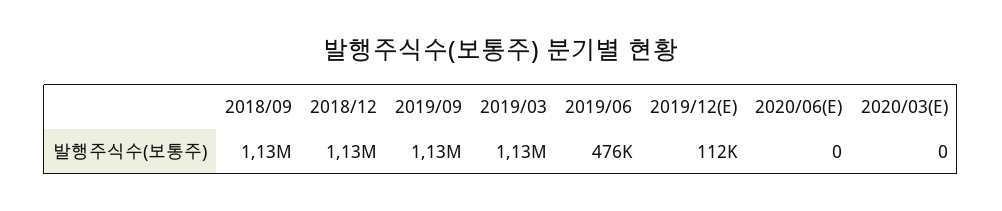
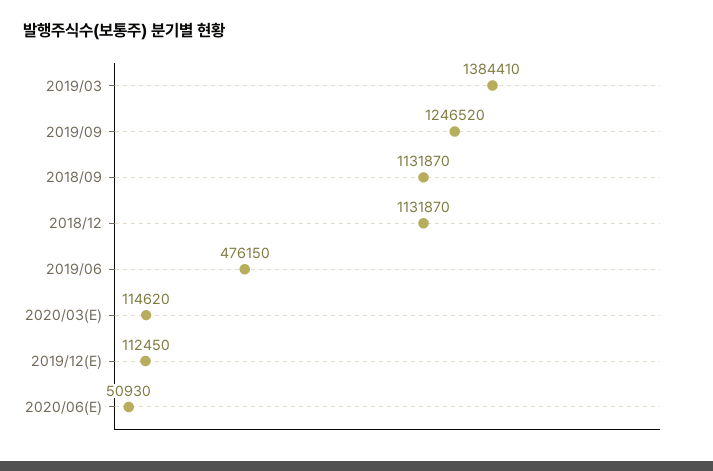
  {
    "2018/09": 1131870,
    "2018/12": 1131870,
-   "2019/09": 1130000,
+   "2019/09": 1246520,
-   "2019/03": 1130000,
+   "2019/03": 1384410,
    "2019/06": 476150,
    "2019/12(E)": 112450,
-   "2020/06(E)": 0,
+   "2020/06(E)": 50930,
-   "2020/03(E)": 0
+   "2020/03(E)": 114620
  }

